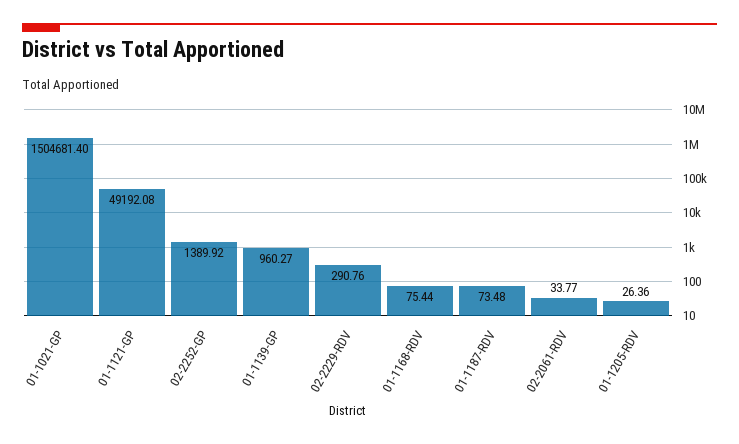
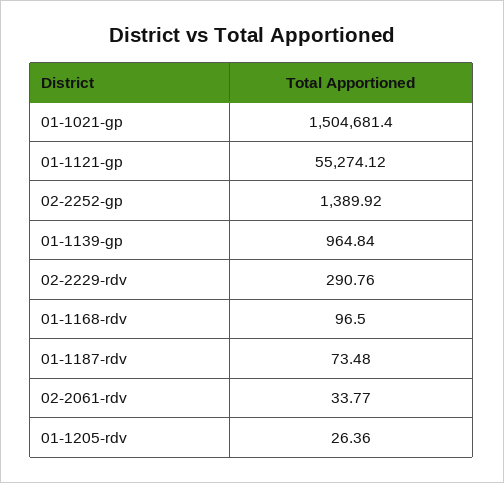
  {
    "01-1021-GP": 1504681.4,
-   "01-1121-GP": 49192.08,
+   "01-1121-GP": 55274.12,
    "02-2252-GP": 1389.92,
-   "01-1139-GP": 960.27,
+   "01-1139-GP": 964.84,
    "02-2229-RDV": 290.76,
-   "01-1168-RDV": 75.44,
+   "01-1168-RDV": 96.5,
    "01-1187-RDV": 73.48,
    "02-2061-RDV": 33.77,
    "01-1205-RDV": 26.36
  }

